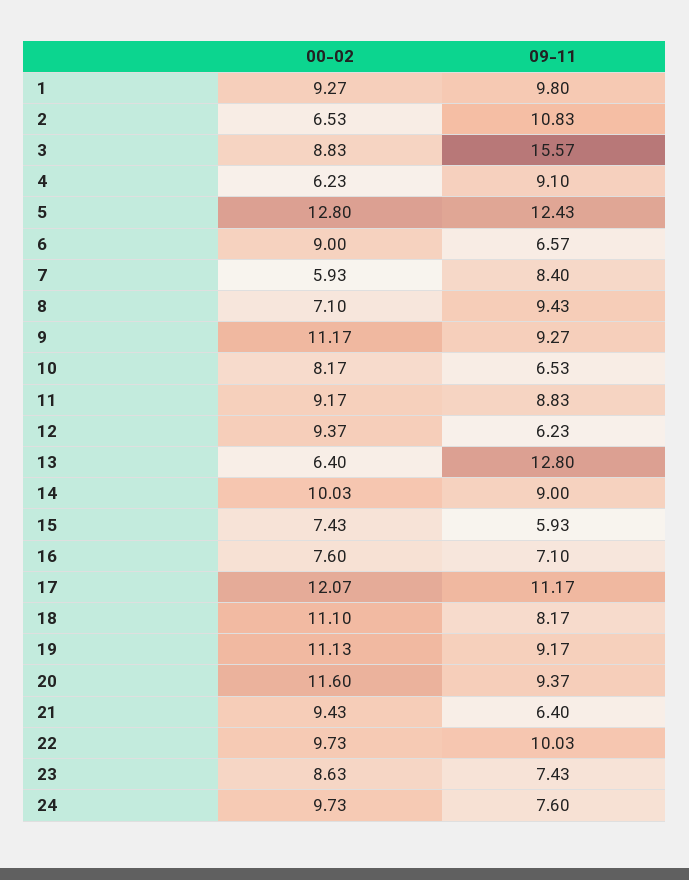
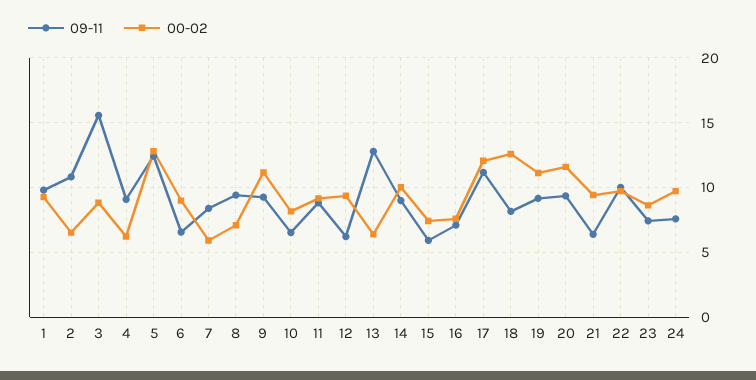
  {
    "00-02": {
      "1": 9.27,
      "2": 6.53,
      "3": 8.83,
      "4": 6.23,
      "5": 12.8,
      "6": 9,
      "7": 5.93,
      "8": 7.1,
      "9": 11.17,
      "10": 8.17,
      "11": 9.17,
      "12": 9.37,
      "13": 6.4,
      "14": 10.03,
      "15": 7.43,
      "16": 7.6,
      "17": 12.07,
-     "18": 11.1,
+     "18": 12.5,
      "19": 11.13,
      "20": 11.6,
      "21": 9.43,
      "22": 9.73,
      "23": 8.63,
      "24": 9.73
    },
    "09-11": {
      "1": 9.8,
      "2": 10.83,
      "3": 15.57,
      "4": 9.1,
      "5": 12.43,
      "6": 6.57,
      "7": 8.4,
      "8": 9.43,
      "9": 9.27,
      "10": 6.53,
      "11": 8.83,
      "12": 6.23,
      "13": 12.8,
      "14": 9,
      "15": 5.93,
      "16": 7.1,
      "17": 11.17,
      "18": 8.17,
      "19": 9.17,
      "20": 9.37,
      "21": 6.4,
      "22": 10.03,
      "23": 7.43,
      "24": 7.6
    }
  }

